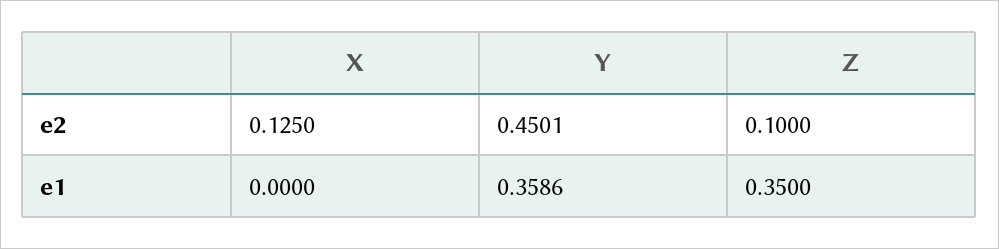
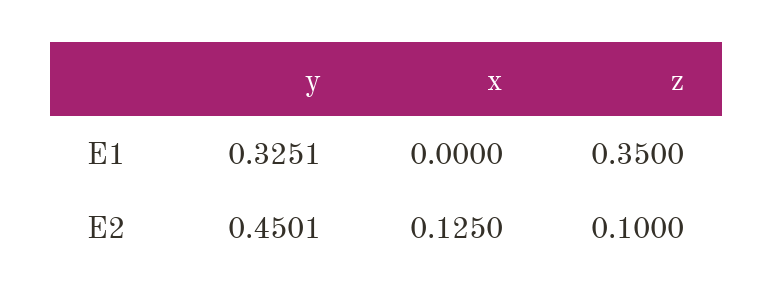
  {
    "X": {
      "e2": 0.125,
      "e1": 0
    },
    "Y": {
      "e2": 0.4501,
-     "e1": 0.3586
+     "e1": 0.3251
    },
    "Z": {
      "e2": 0.1,
      "e1": 0.35
    }
  }

